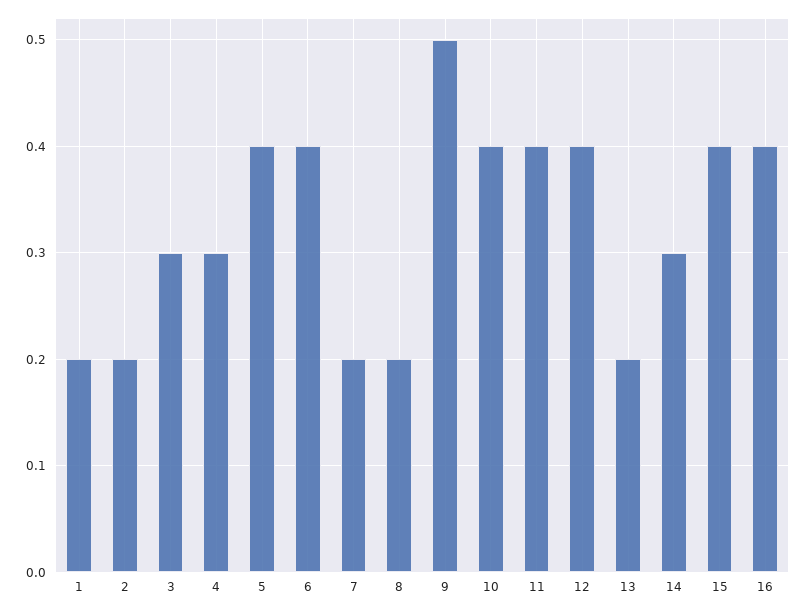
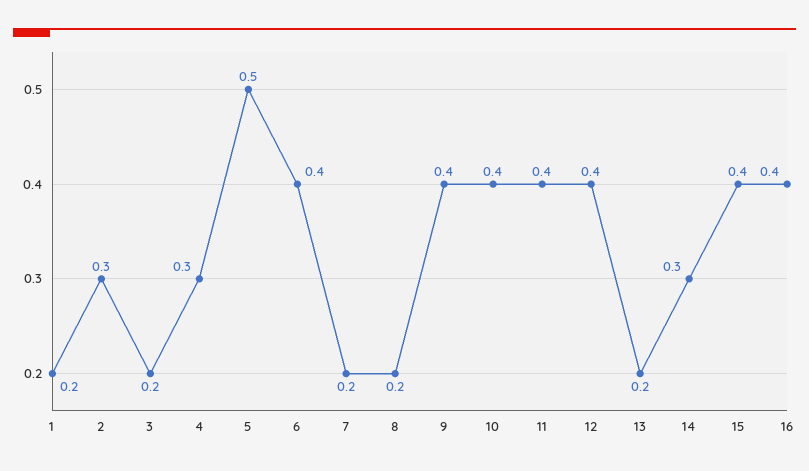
  {
    "1": 0.2,
-   "2": 0.2,
+   "2": 0.3,
-   "3": 0.3,
+   "3": 0.2,
    "4": 0.3,
-   "5": 0.4,
+   "5": 0.5,
    "6": 0.4,
    "7": 0.2,
    "8": 0.2,
-   "9": 0.5,
+   "9": 0.4,
    "10": 0.4,
    "11": 0.4,
    "12": 0.4,
    "13": 0.2,
    "14": 0.3,
    "15": 0.4,
    "16": 0.4
  }

